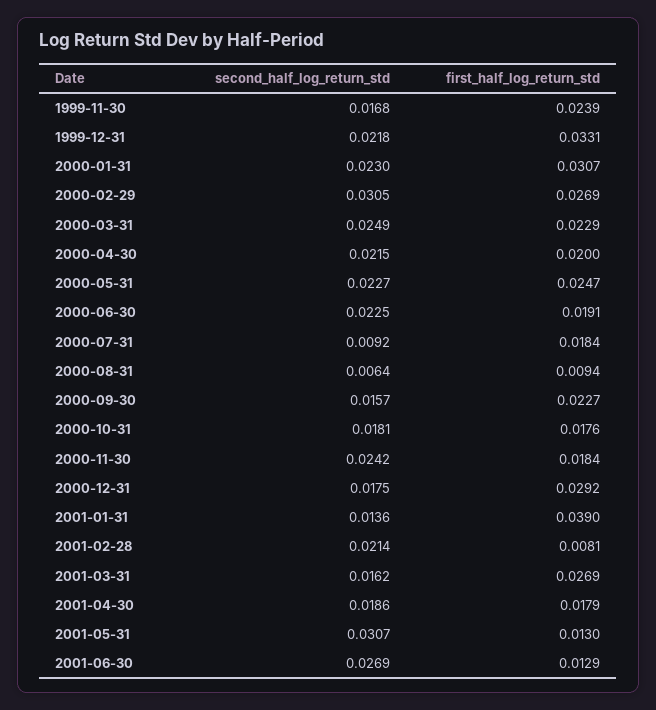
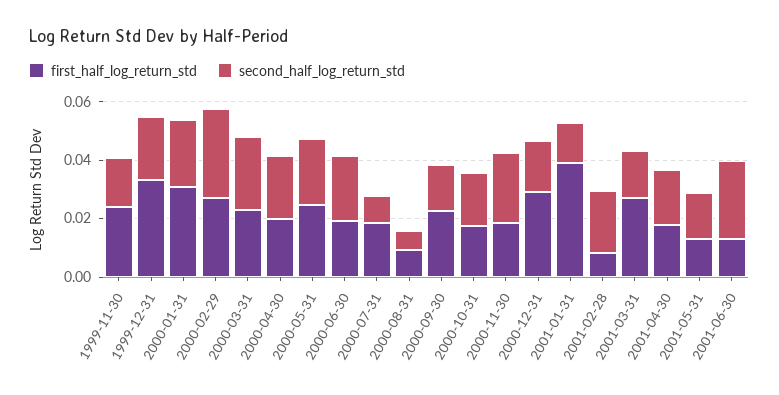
  {
    "second_half_log_return_std": {
      "1999-11-30": 0.0168,
      "1999-12-31": 0.0218,
      "2000-01-31": 0.023,
      "2000-02-29": 0.0305,
      "2000-03-31": 0.0249,
      "2000-04-30": 0.0215,
      "2000-05-31": 0.0227,
      "2000-06-30": 0.0225,
      "2000-07-31": 0.0092,
      "2000-08-31": 0.0064,
      "2000-09-30": 0.0157,
      "2000-10-31": 0.0181,
      "2000-11-30": 0.0242,
      "2000-12-31": 0.0175,
      "2001-01-31": 0.0136,
      "2001-02-28": 0.0214,
      "2001-03-31": 0.0162,
      "2001-04-30": 0.0186,
-     "2001-05-31": 0.0307,
+     "2001-05-31": 0.015,
      "2001-06-30": 0.0269
    },
    "first_half_log_return_std": {
      "1999-11-30": 0.0239,
      "1999-12-31": 0.0331,
      "2000-01-31": 0.0307,
      "2000-02-29": 0.0269,
      "2000-03-31": 0.0229,
      "2000-04-30": 0.02,
      "2000-05-31": 0.0247,
      "2000-06-30": 0.0191,
      "2000-07-31": 0.0184,
      "2000-08-31": 0.0094,
      "2000-09-30": 0.0227,
      "2000-10-31": 0.0176,
      "2000-11-30": 0.0184,
      "2000-12-31": 0.0292,
      "2001-01-31": 0.039,
      "2001-02-28": 0.0081,
      "2001-03-31": 0.0269,
      "2001-04-30": 0.0179,
      "2001-05-31": 0.013,
      "2001-06-30": 0.0129
    }
  }

